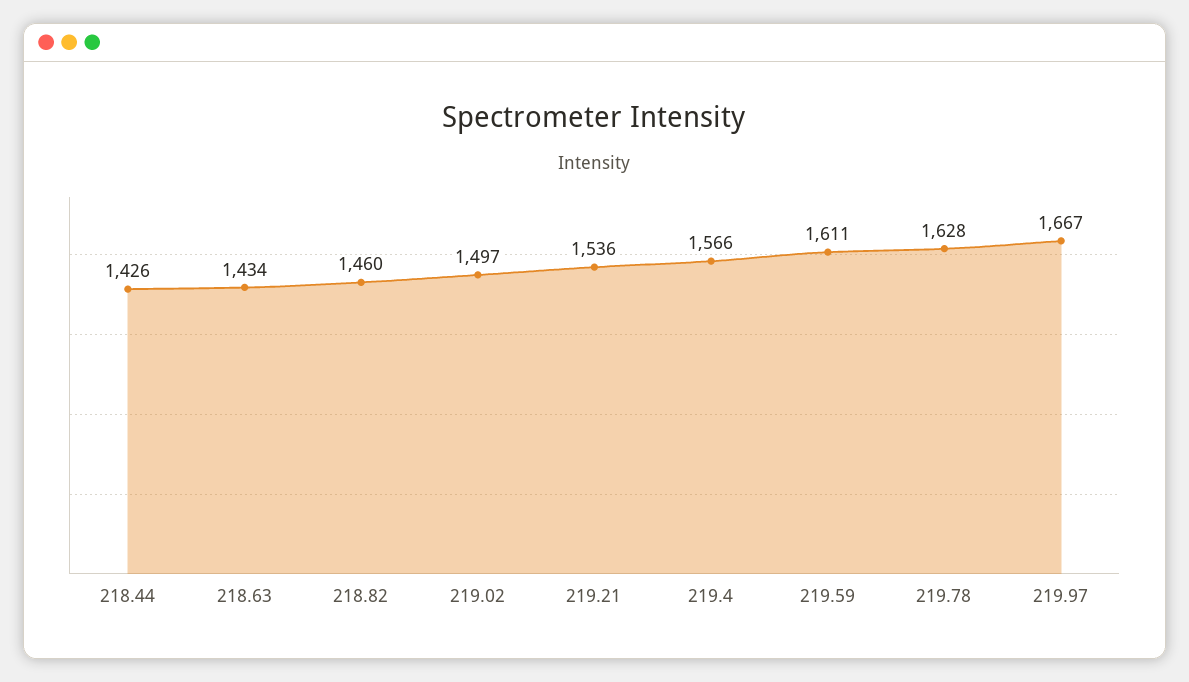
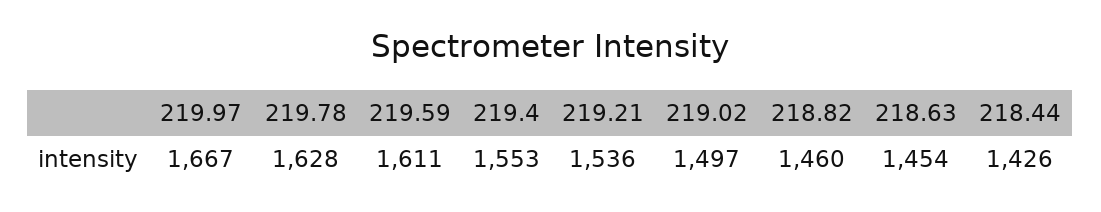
  {
    "218.44": 1426,
-   "218.63": 1434,
+   "218.63": 1454,
    "218.82": 1460,
    "219.02": 1497,
    "219.21": 1536,
-   "219.4": 1566,
+   "219.4": 1553,
    "219.59": 1611,
    "219.78": 1628,
    "219.97": 1667
  }

